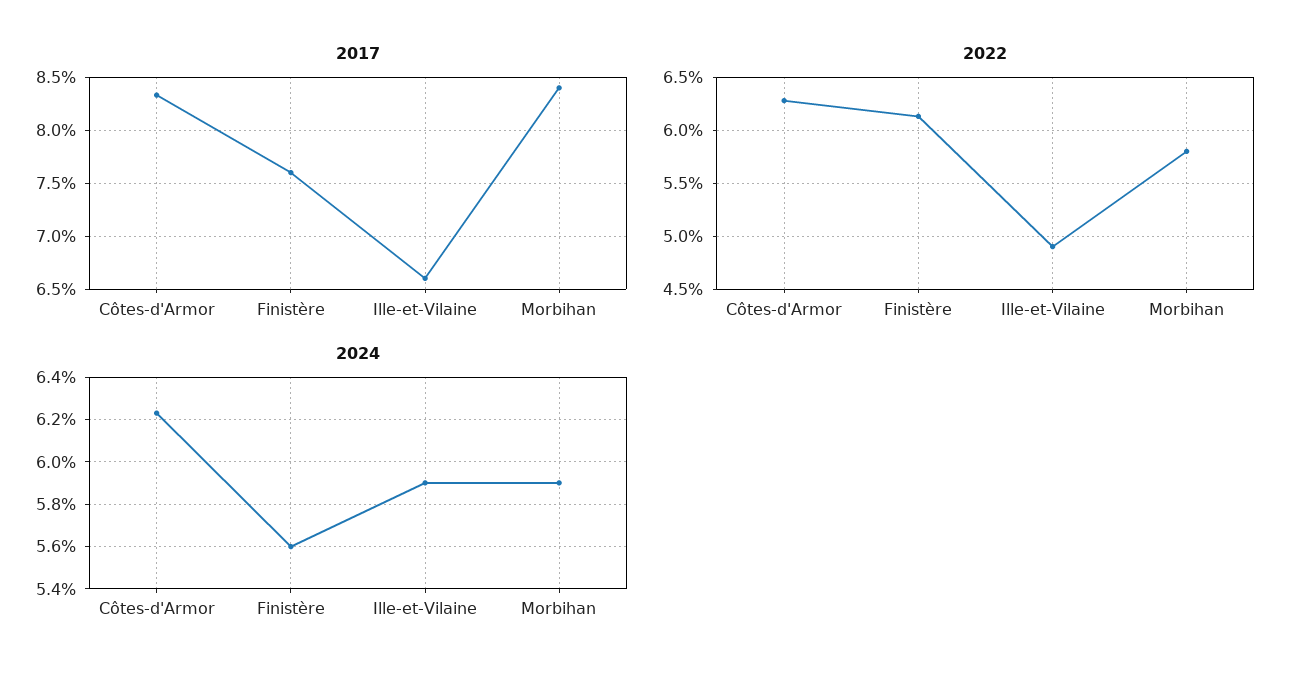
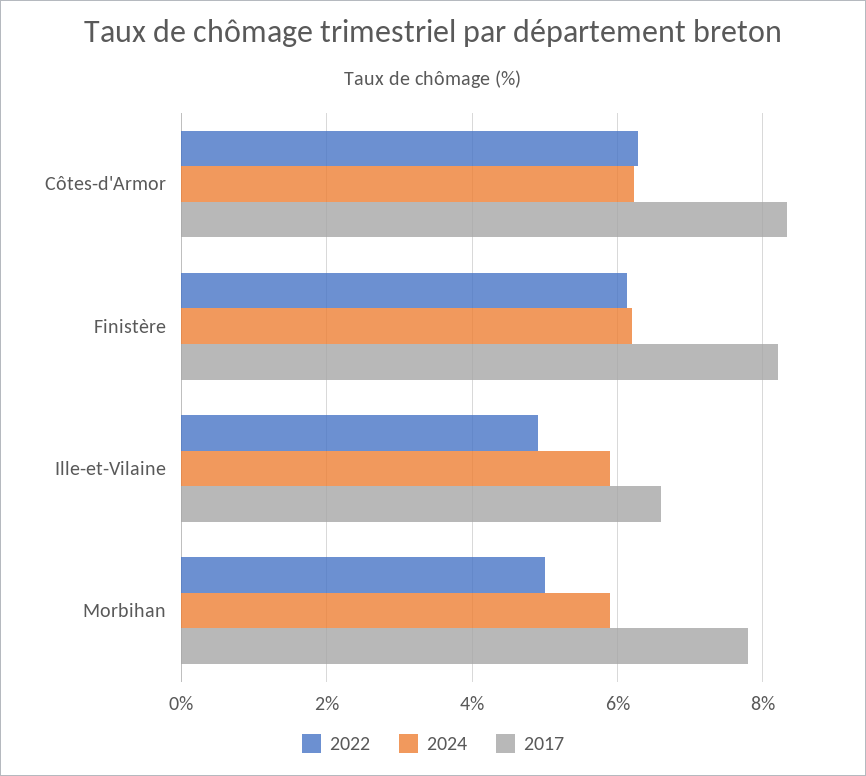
  {
    "2017": {
      "Côtes-d'Armor": 8.3,
-     "Finistère": 7.6,
+     "Finistère": 8.2,
      "Ille-et-Vilaine": 6.6,
-     "Morbihan": 8.4
+     "Morbihan": 7.8
    },
    "2022": {
      "Côtes-d'Armor": 6.3,
      "Finistère": 6.1,
      "Ille-et-Vilaine": 4.9,
-     "Morbihan": 5.8
+     "Morbihan": 5
    },
    "2024": {
      "Côtes-d'Armor": 6.25,
-     "Finistère": 5.6,
+     "Finistère": 6.2,
      "Ille-et-Vilaine": 5.9,
      "Morbihan": 5.9
    }
  }

